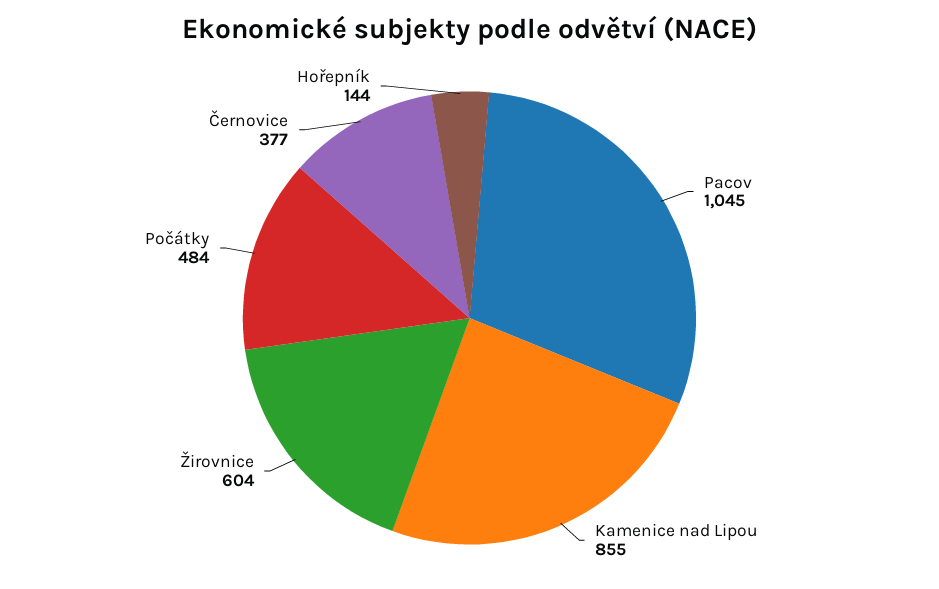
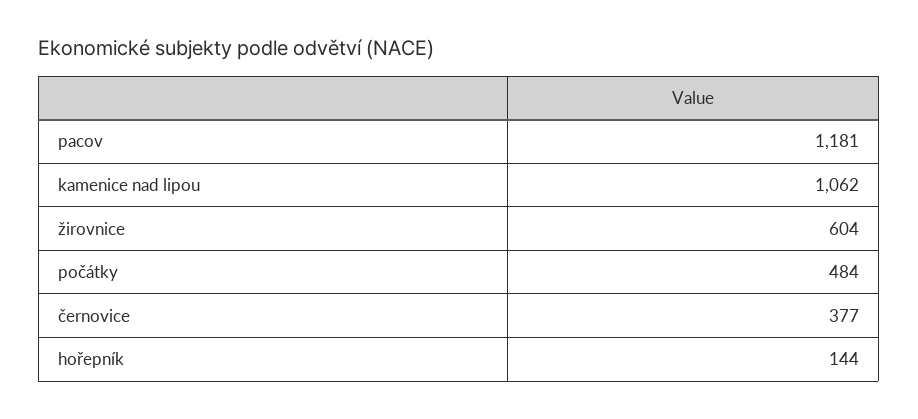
  {
-   "Pacov": 1045,
+   "Pacov": 1181,
-   "Kamenice nad Lipou": 855,
+   "Kamenice nad Lipou": 1062,
    "Žirovnice": 604,
    "Počátky": 484,
    "Černovice": 377,
    "Hořepník": 144
  }

